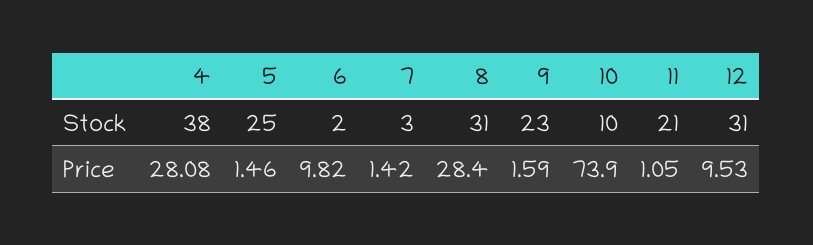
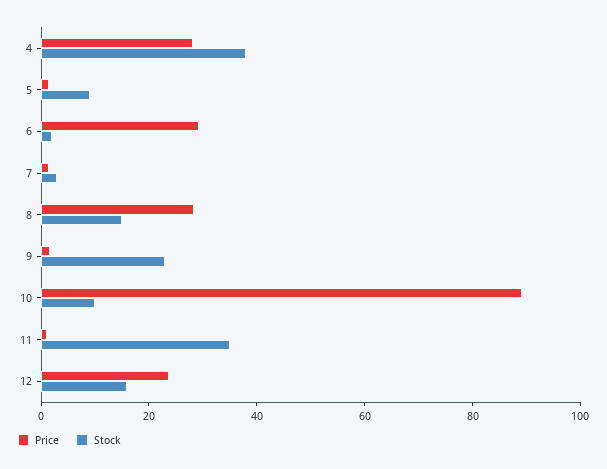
  {
    "Stock": {
      "4": 38,
-     "5": 25,
+     "5": 10,
      "6": 2,
      "7": 3,
-     "8": 31,
+     "8": 15,
      "9": 23,
      "10": 10,
-     "11": 21,
+     "11": 35,
-     "12": 31
+     "12": 15
    },
    "Price": {
      "4": 28.08,
      "5": 1.46,
-     "6": 9.82,
+     "6": 30,
      "7": 1.42,
      "8": 28.4,
      "9": 1.59,
-     "10": 73.9,
+     "10": 90,
      "11": 1.05,
-     "12": 9.53
+     "12": 25
    }
  }

